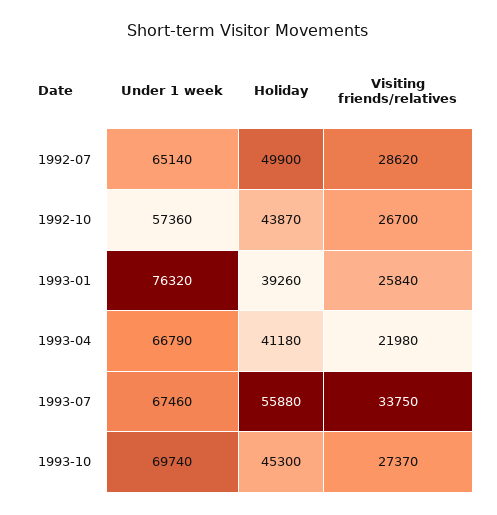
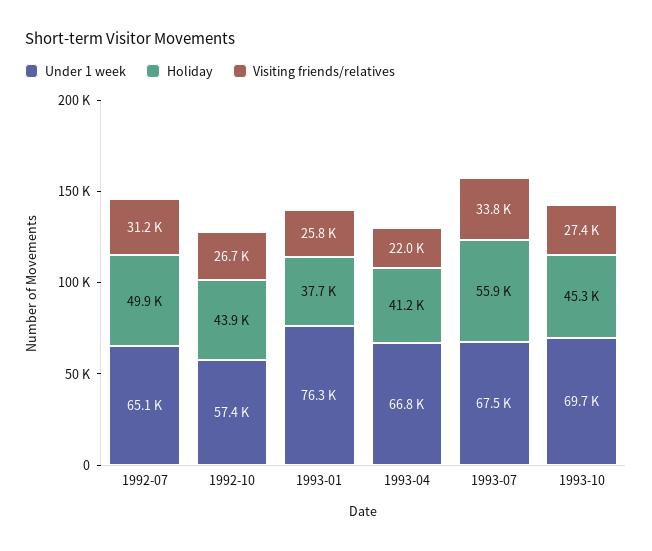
  {
    "Under 1 week": {
      "1992-07": 65140,
      "1992-10": 57360,
      "1993-01": 76320,
      "1993-04": 66790,
      "1993-07": 67460,
      "1993-10": 69740
    },
    "Holiday": {
      "1992-07": 49900,
      "1992-10": 43870,
-     "1993-01": 39260,
+     "1993-01": 37700,
      "1993-04": 41180,
      "1993-07": 55880,
      "1993-10": 45300
    },
    "Visiting friends/relatives": {
-     "1992-07": 28620,
+     "1992-07": 31200,
      "1992-10": 26700,
      "1993-01": 25840,
      "1993-04": 21980,
      "1993-07": 33750,
      "1993-10": 27370
    }
  }

